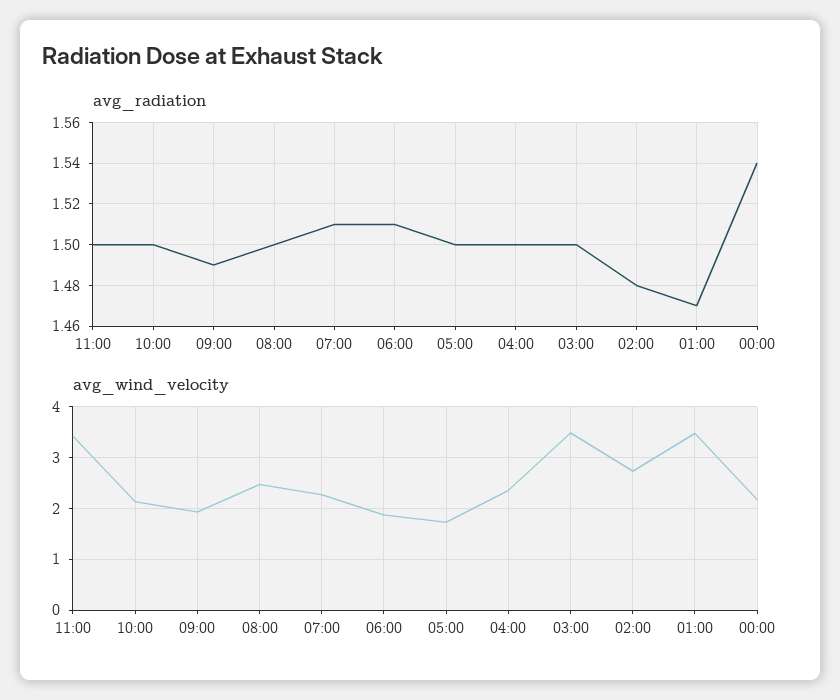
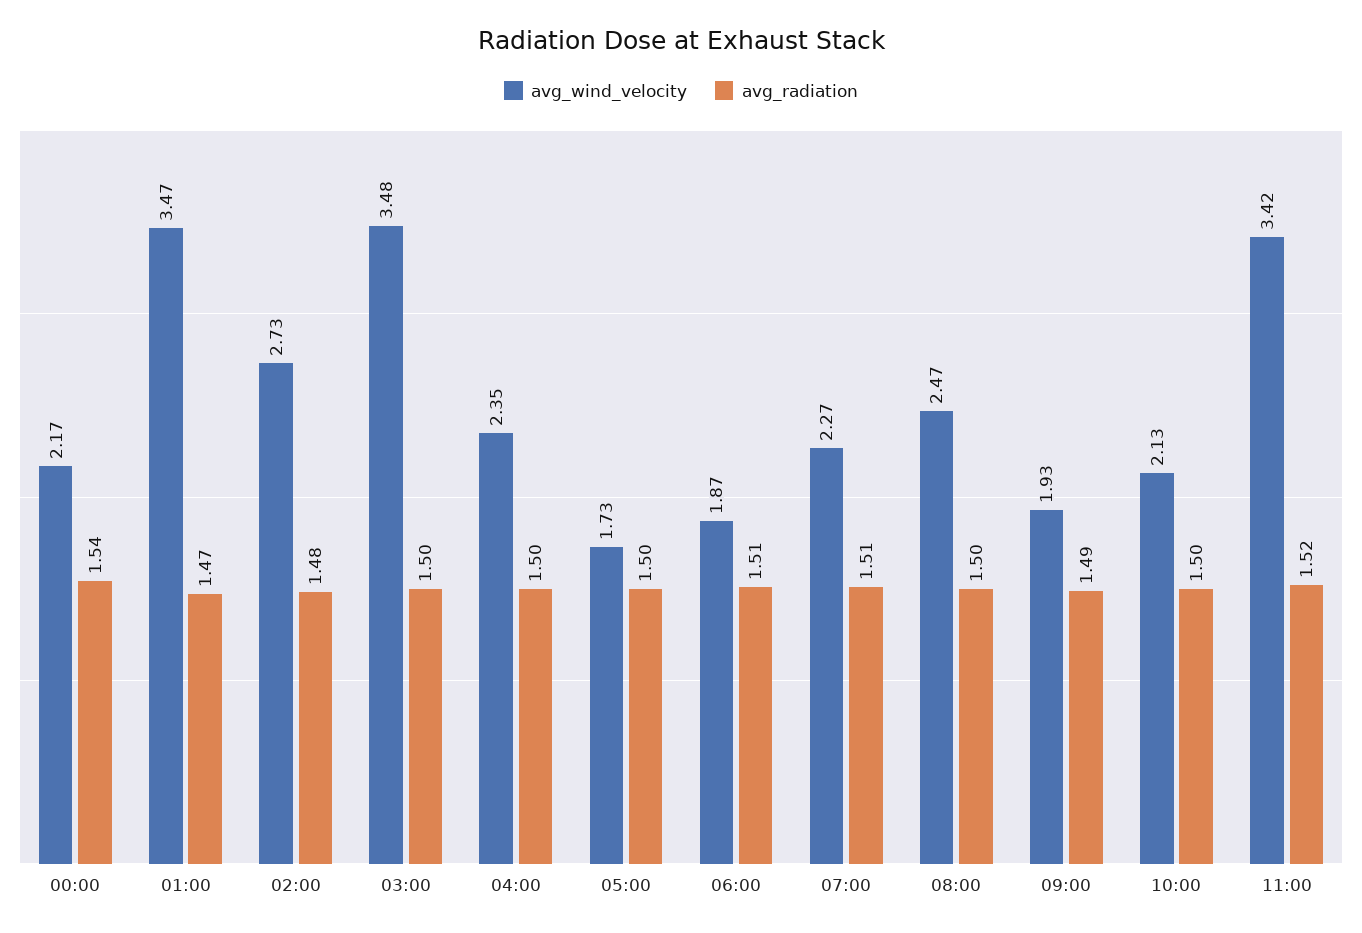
  {
    "avg_radiation": {
-     "11:00": 1.5,
+     "11:00": 1.52,
      "10:00": 1.5,
      "09:00": 1.49,
      "08:00": 1.5,
      "07:00": 1.51,
      "06:00": 1.51,
      "05:00": 1.5,
      "04:00": 1.5,
      "03:00": 1.5,
      "02:00": 1.48,
      "01:00": 1.47,
      "00:00": 1.54
    },
    "avg_wind_velocity": {
      "11:00": 3.42,
      "10:00": 2.13,
      "09:00": 1.93,
      "08:00": 2.47,
      "07:00": 2.27,
      "06:00": 1.87,
      "05:00": 1.73,
      "04:00": 2.35,
      "03:00": 3.48,
      "02:00": 2.73,
      "01:00": 3.47,
      "00:00": 2.17
    }
  }

